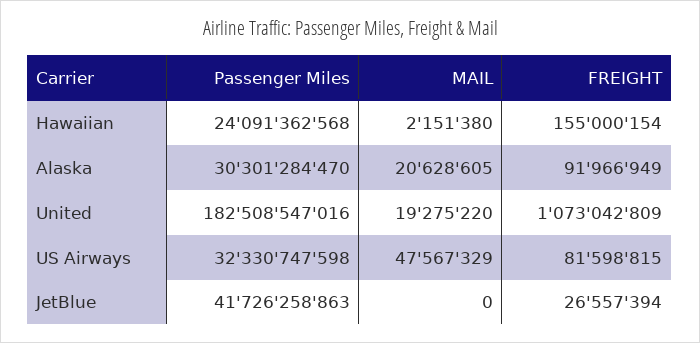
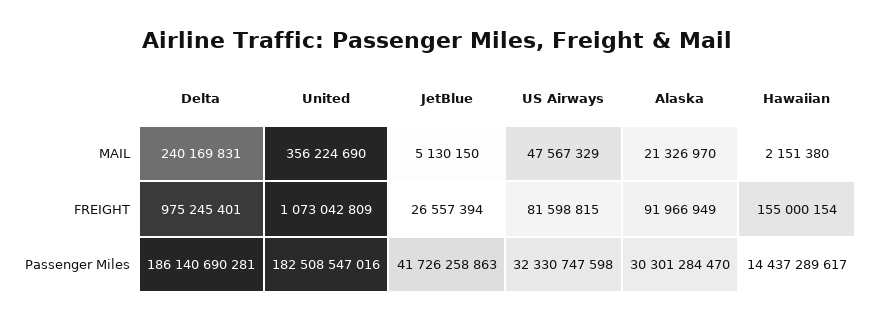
  {
    "Passenger Miles": {
-     "Hawaiian": 24091362568,
+     "Hawaiian": 14437289617,
      "Alaska": 30301284470,
      "United": 182508547016,
      "US Airways": 32330747598,
-     "JetBlue": 41726258863
+     "JetBlue": 41726258863,
+     "Delta": 186140690281
    },
    "MAIL": {
      "Hawaiian": 2151380,
-     "Alaska": 20628605,
+     "Alaska": 21326970,
-     "United": 19275220,
+     "United": 356224690,
      "US Airways": 47567329,
-     "JetBlue": 0
+     "JetBlue": 5130150,
+     "Delta": 240169831
    },
    "FREIGHT": {
      "Hawaiian": 155000154,
      "Alaska": 91966949,
      "United": 1073042809,
      "US Airways": 81598815,
-     "JetBlue": 26557394
+     "JetBlue": 26557394,
+     "Delta": 975245401
    }
  }

